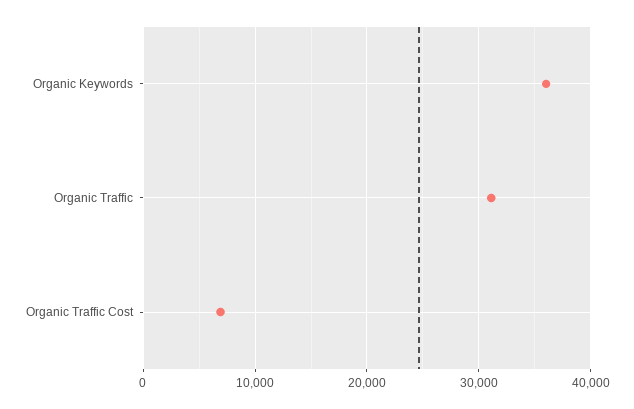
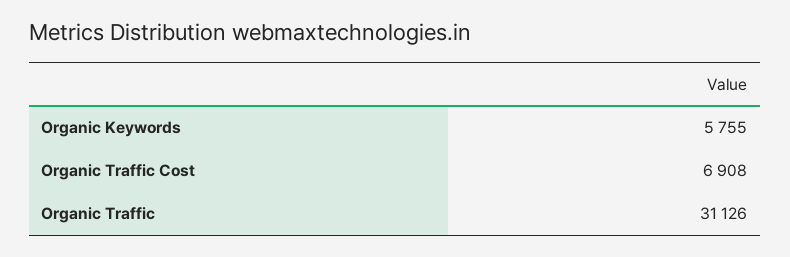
  {
-   "Organic Keywords": 36000,
+   "Organic Keywords": 5755,
    "Organic Traffic": 31126,
    "Organic Traffic Cost": 6908
  }

